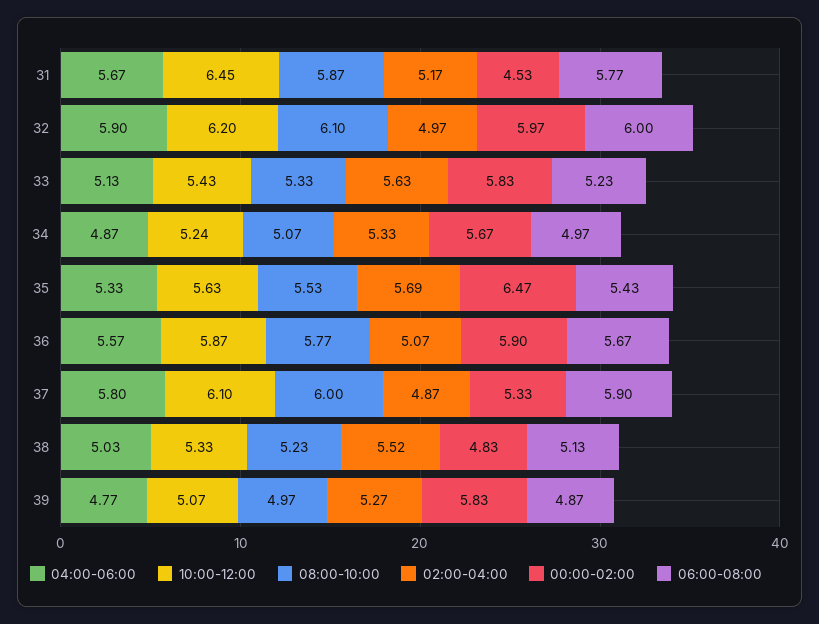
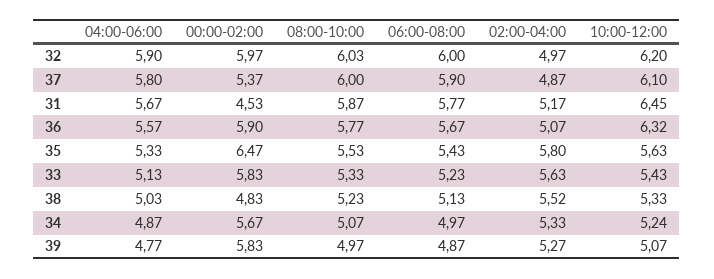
  {
    "04:00-06:00": {
      "31": 5.67,
      "32": 5.9,
      "33": 5.13,
      "34": 4.87,
      "35": 5.33,
      "36": 5.57,
      "37": 5.8,
      "38": 5.03,
      "39": 4.77
    },
    "10:00-12:00": {
      "31": 6.45,
      "32": 6.2,
      "33": 5.43,
      "34": 5.24,
      "35": 5.63,
-     "36": 5.87,
+     "36": 6.32,
      "37": 6.1,
      "38": 5.33,
      "39": 5.07
    },
    "08:00-10:00": {
      "31": 5.87,
-     "32": 6.1,
+     "32": 6.03,
      "33": 5.33,
      "34": 5.07,
      "35": 5.53,
      "36": 5.77,
      "37": 6,
      "38": 5.23,
      "39": 4.97
    },
    "02:00-04:00": {
      "31": 5.17,
      "32": 4.97,
      "33": 5.63,
      "34": 5.33,
-     "35": 5.69,
+     "35": 5.8,
      "36": 5.07,
      "37": 4.87,
      "38": 5.52,
      "39": 5.27
    },
    "00:00-02:00": {
      "31": 4.53,
      "32": 5.97,
      "33": 5.83,
      "34": 5.67,
      "35": 6.47,
      "36": 5.9,
-     "37": 5.33,
+     "37": 5.37,
      "38": 4.83,
      "39": 5.83
    },
    "06:00-08:00": {
      "31": 5.77,
      "32": 6,
      "33": 5.23,
      "34": 4.97,
      "35": 5.43,
      "36": 5.67,
      "37": 5.9,
      "38": 5.13,
      "39": 4.87
    }
  }

